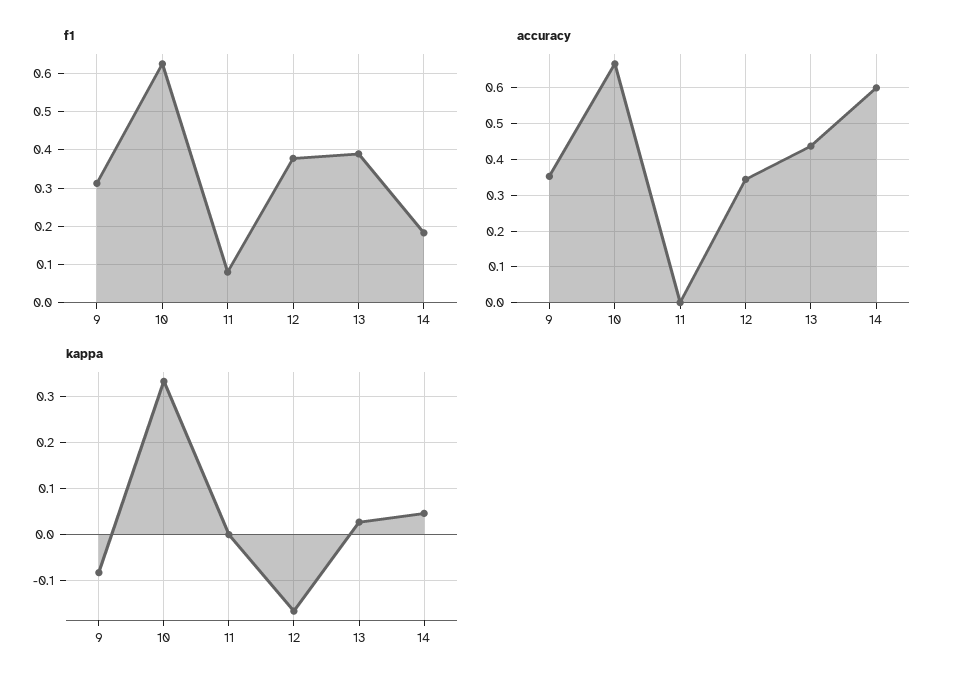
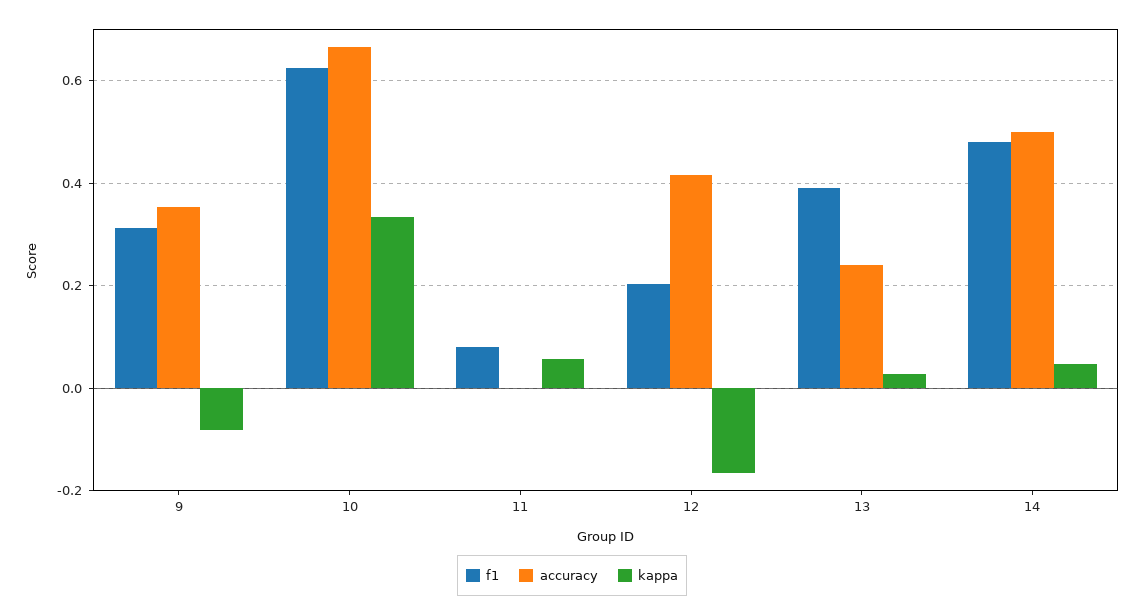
  {
    "f1": {
      "9": 0.32,
      "10": 0.62,
      "11": 0.08,
-     "12": 0.38,
+     "12": 0.2,
      "13": 0.38,
-     "14": 0.18
+     "14": 0.48
    },
    "accuracy": {
      "9": 0.36,
      "10": 0.66,
      "11": 0,
-     "12": 0.34,
+     "12": 0.42,
-     "13": 0.44,
+     "13": 0.24,
-     "14": 0.6
+     "14": 0.5
    },
    "kappa": {
      "9": -0.08,
      "10": 0.34,
-     "11": 0,
+     "11": 0.06,
      "12": -0.16,
      "13": 0.02,
      "14": 0.04
    }
  }

